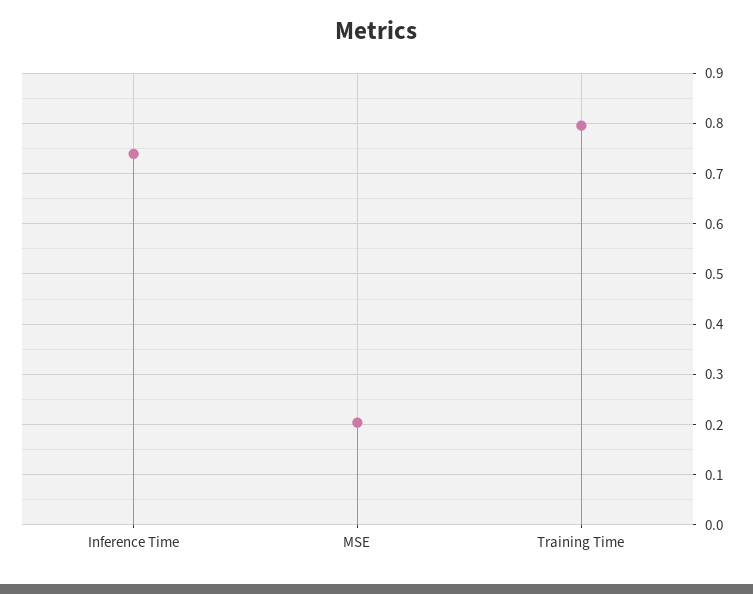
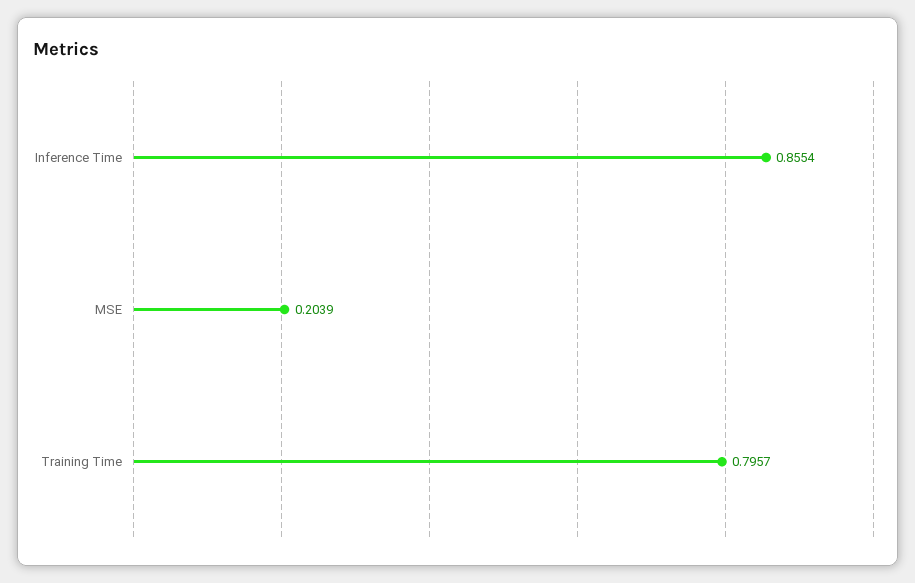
  {
-   "Inference Time": 0.74,
+   "Inference Time": 0.8554,
    "MSE": 0.2039,
    "Training Time": 0.7957
  }

